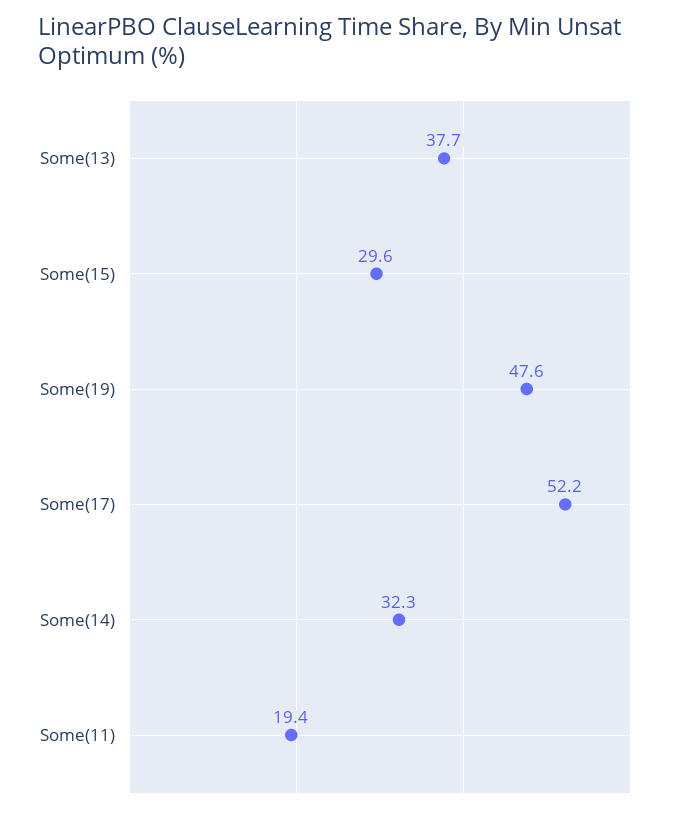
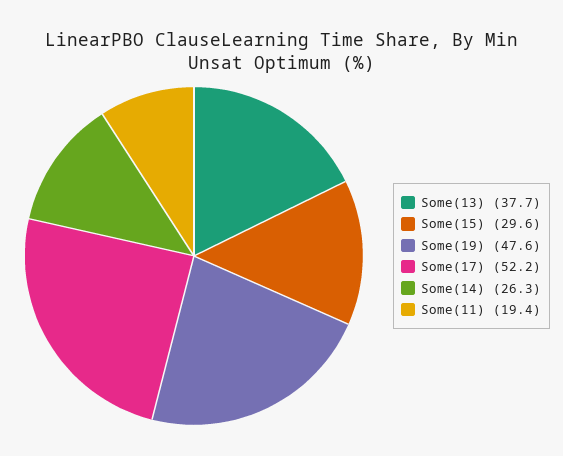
  {
    "Some(13)": 37.7,
    "Some(15)": 29.6,
    "Some(19)": 47.6,
    "Some(17)": 52.2,
-   "Some(14)": 32.3,
+   "Some(14)": 26.3,
    "Some(11)": 19.4
  }

